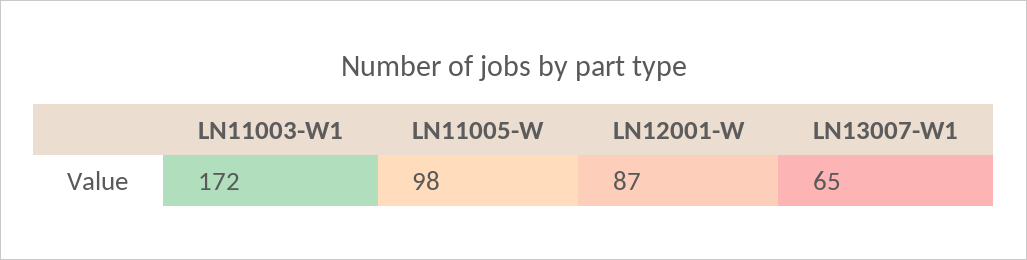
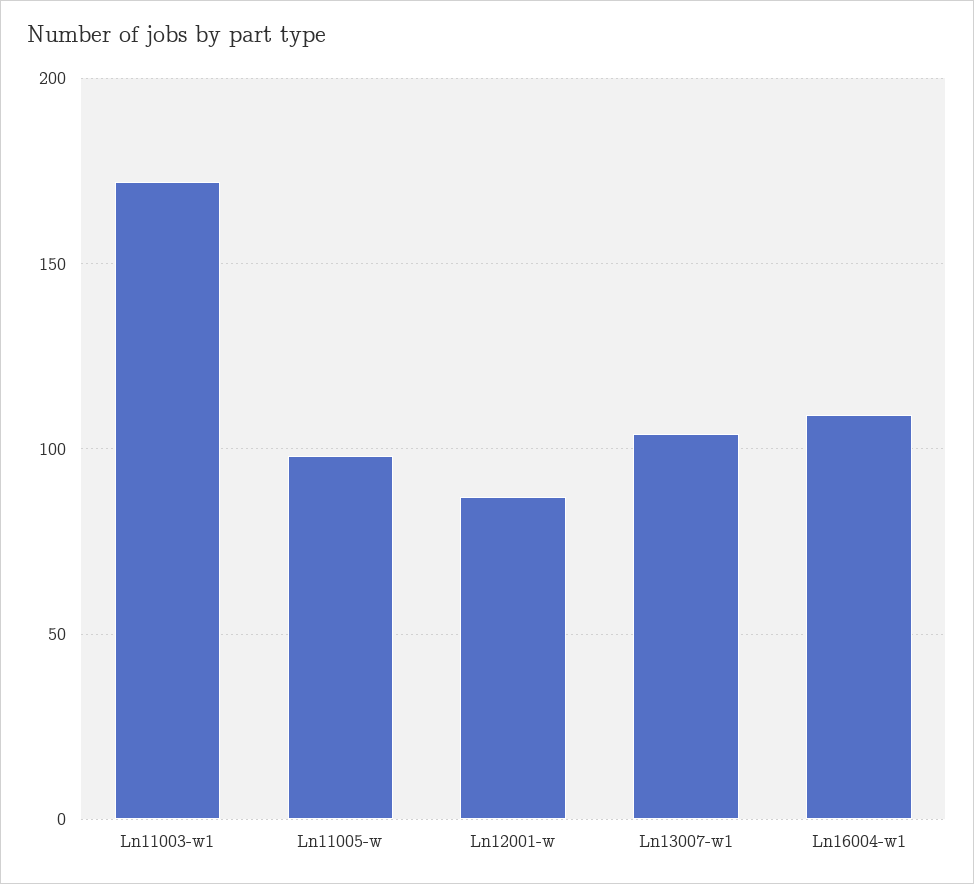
  {
    "LN11003-W1": 172,
    "LN11005-W": 98,
    "LN12001-W": 87,
-   "LN13007-W1": 65
+   "LN13007-W1": 105,
+   "Ln16004-w1": 110
  }

